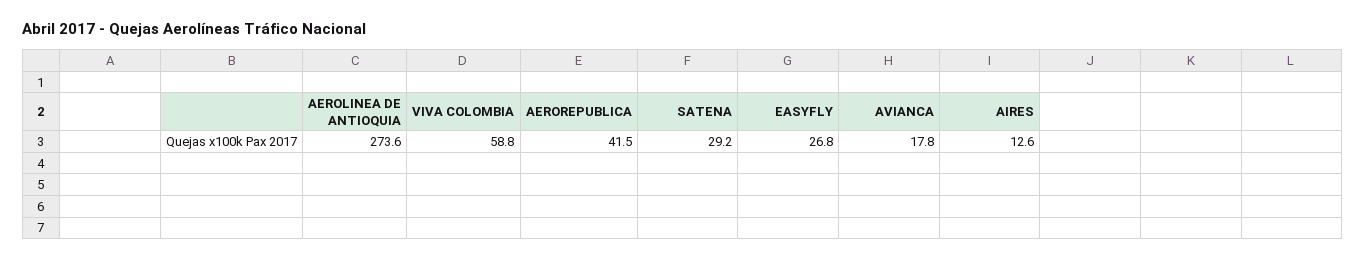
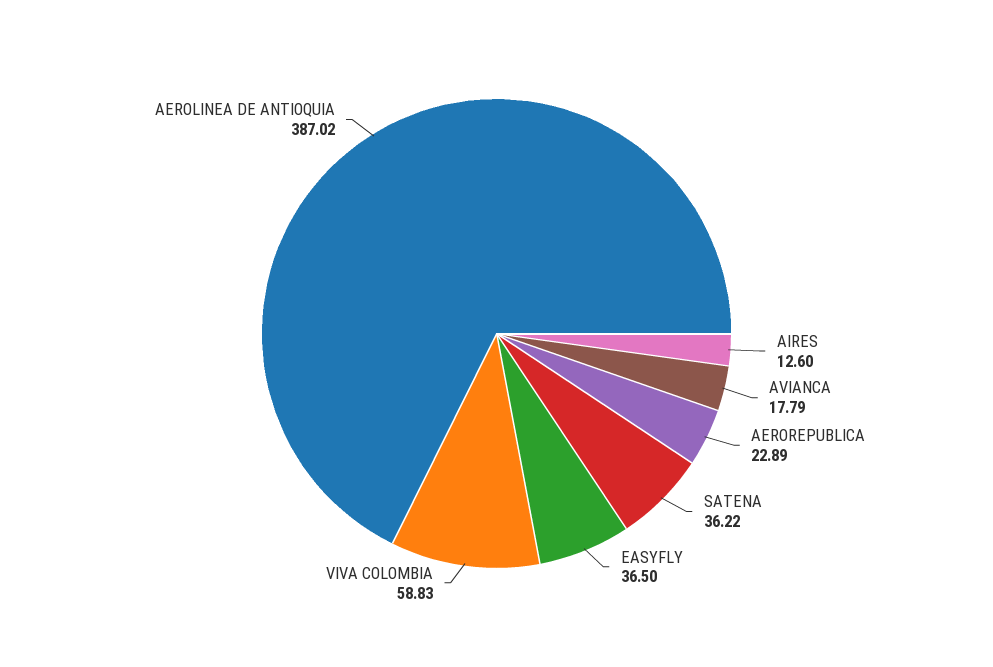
  {
-   "AEROLINEA DE ANTIOQUIA": 273.6,
+   "AEROLINEA DE ANTIOQUIA": 387.02,
    "VIVA COLOMBIA": 58.83,
-   "AEROREPUBLICA": 41.5,
+   "AEROREPUBLICA": 22.89,
-   "SATENA": 29.2,
+   "SATENA": 36.22,
-   "EASYFLY": 26.8,
+   "EASYFLY": 36.5,
    "AVIANCA": 17.79,
    "AIRES": 12.6
  }

